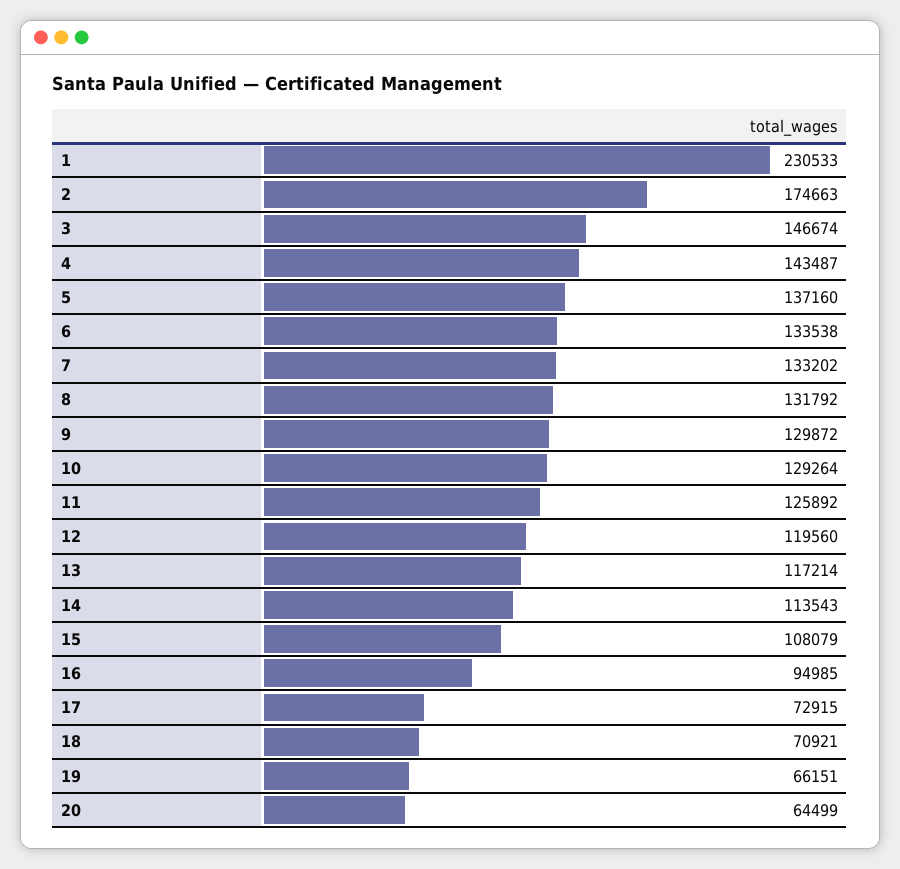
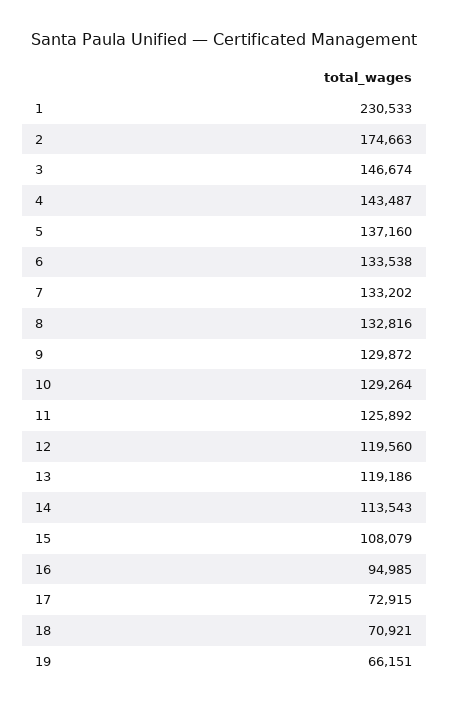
  {
    "1": 230533,
    "2": 174663,
    "3": 146674,
    "4": 143487,
    "5": 137160,
    "6": 133538,
    "7": 133202,
-   "8": 131792,
+   "8": 132816,
    "9": 129872,
    "10": 129264,
    "11": 125892,
    "12": 119560,
-   "13": 117214,
+   "13": 119186,
    "14": 113543,
    "15": 108079,
    "16": 94985,
    "17": 72915,
    "18": 70921,
-   "19": 66151,
+   "19": 66151
-   "20": 64499
  }

